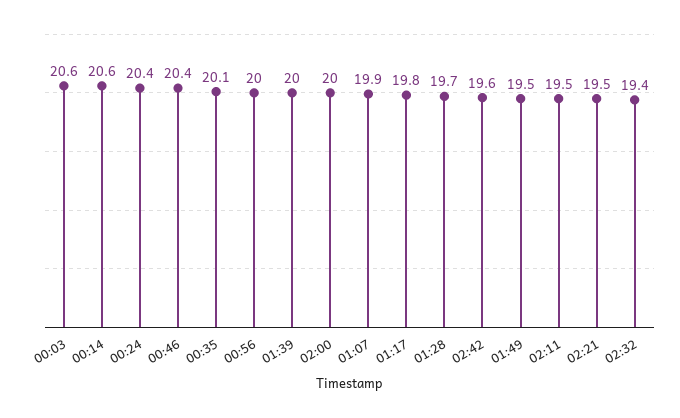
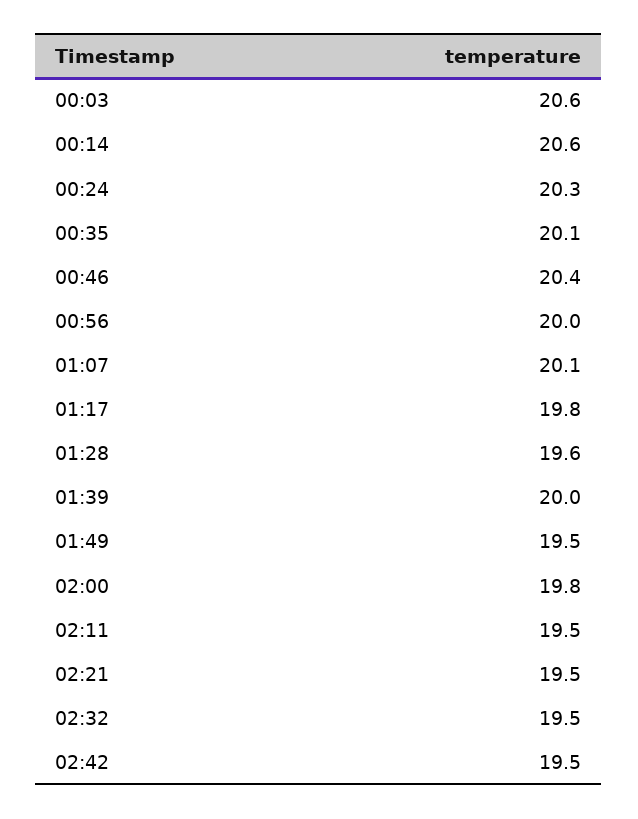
  {
    "00:03": 20.6,
    "00:14": 20.6,
-   "00:24": 20.4,
+   "00:24": 20.3,
    "00:46": 20.4,
    "00:35": 20.1,
    "00:56": 20,
    "01:39": 20,
-   "02:00": 20,
+   "02:00": 19.8,
-   "01:07": 19.9,
+   "01:07": 20.1,
    "01:17": 19.8,
-   "01:28": 19.7,
+   "01:28": 19.6,
-   "02:42": 19.6,
+   "02:42": 19.5,
    "01:49": 19.5,
    "02:11": 19.5,
    "02:21": 19.5,
-   "02:32": 19.4
+   "02:32": 19.5
  }

